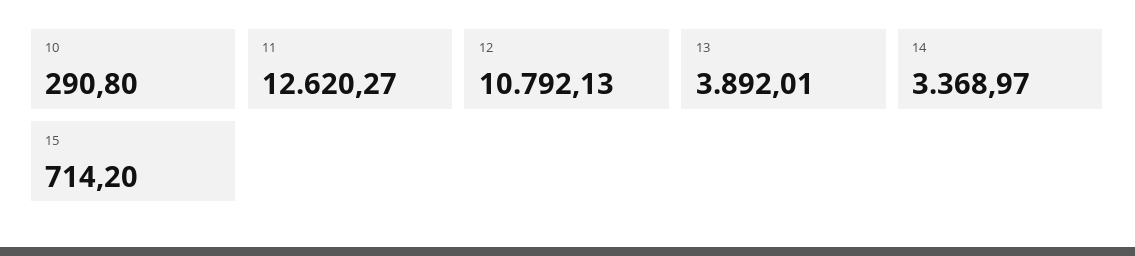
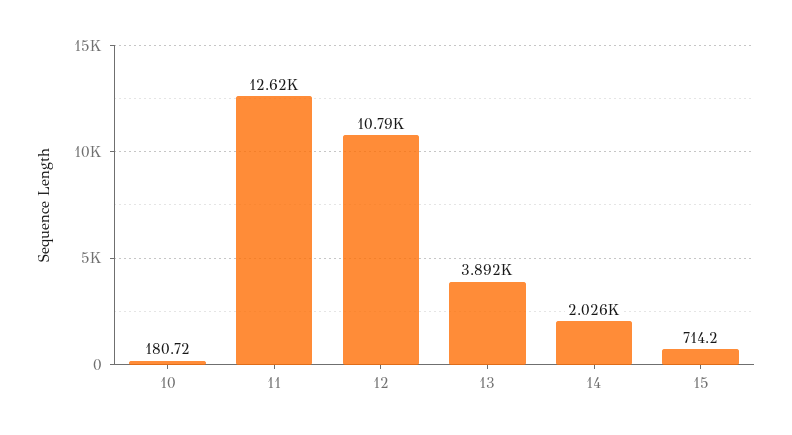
  {
-   "10": 290.8,
+   "10": 180.72,
    "11": 12620.27,
    "12": 10792.13,
    "13": 3892.01,
-   "14": 3368.97,
+   "14": 2026,
    "15": 714.2
  }

